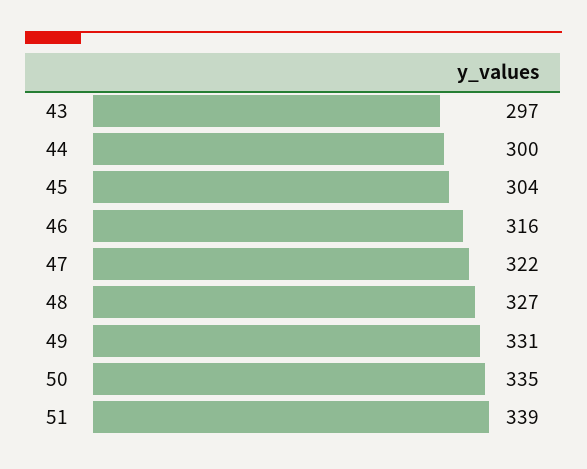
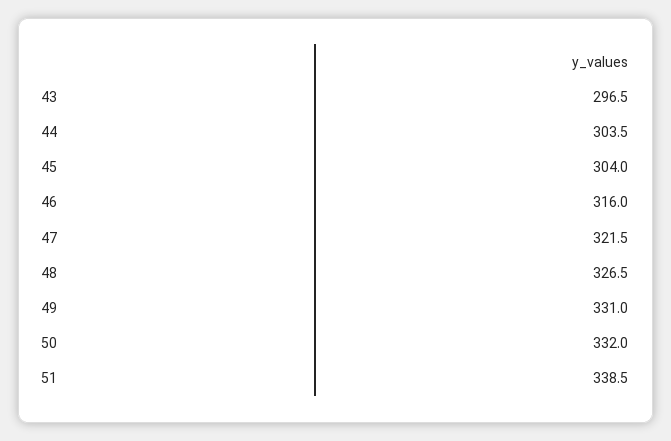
  {
    "43": 296.5,
-   "44": 300,
+   "44": 303.5,
    "45": 304,
    "46": 316,
    "47": 321.5,
    "48": 326.5,
    "49": 331,
-   "50": 335,
+   "50": 332,
    "51": 338.5
  }

